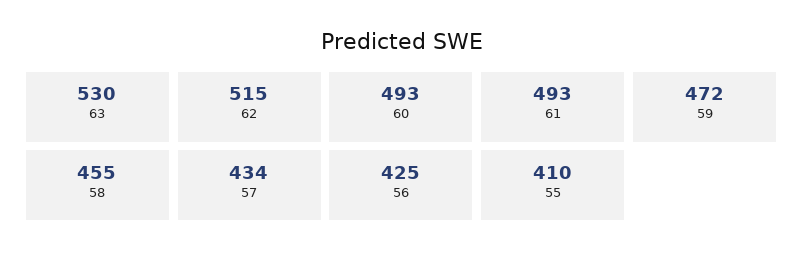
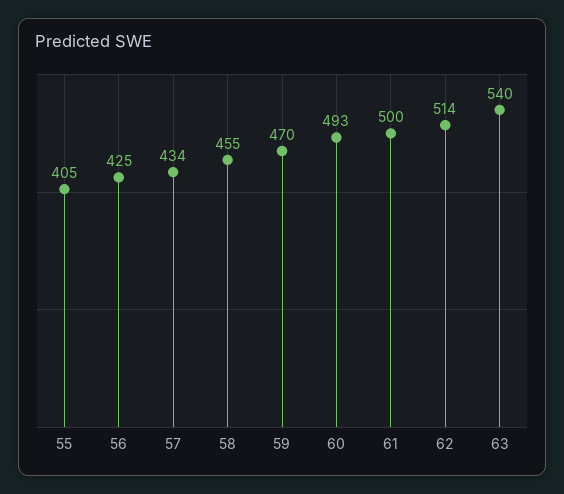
  {
-   "63": 530,
+   "63": 540,
-   "62": 515,
+   "62": 514,
    "60": 493,
-   "61": 493,
+   "61": 500,
-   "59": 472,
+   "59": 470,
    "58": 455,
    "57": 434,
    "56": 425,
-   "55": 410
+   "55": 405
  }

